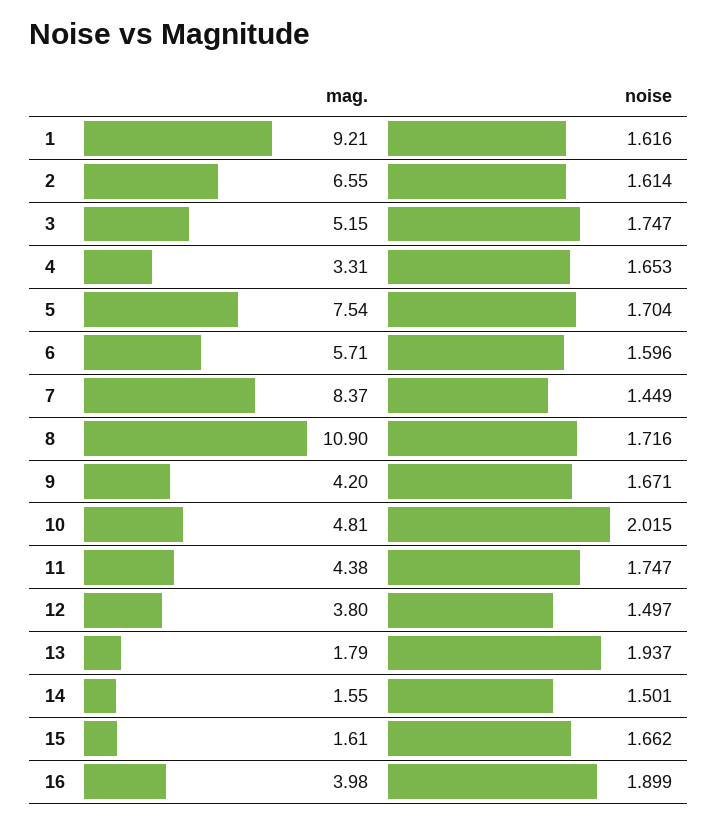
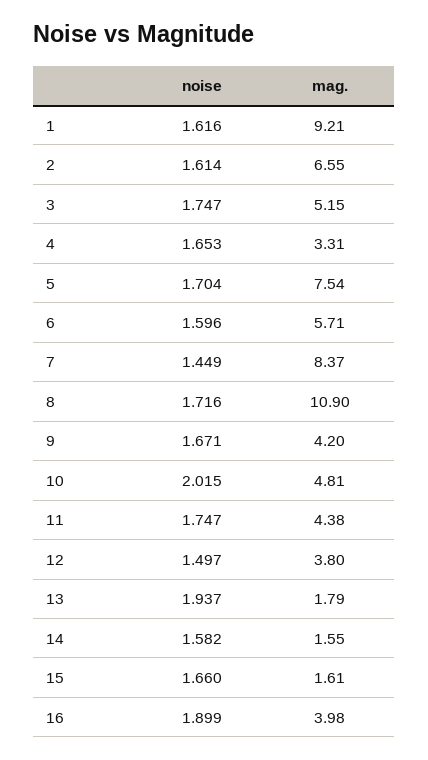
  {
    "mag.": {
      "1": 9.21,
      "2": 6.55,
      "3": 5.15,
      "4": 3.31,
      "5": 7.54,
      "6": 5.71,
      "7": 8.37,
      "8": 10.9,
      "9": 4.2,
      "10": 4.81,
      "11": 4.38,
      "12": 3.8,
      "13": 1.79,
      "14": 1.55,
      "15": 1.61,
      "16": 3.98
    },
    "noise": {
      "1": 1.616,
      "2": 1.614,
      "3": 1.747,
      "4": 1.653,
      "5": 1.704,
      "6": 1.596,
      "7": 1.449,
      "8": 1.716,
      "9": 1.671,
      "10": 2.015,
      "11": 1.747,
      "12": 1.497,
      "13": 1.937,
-     "14": 1.501,
+     "14": 1.582,
-     "15": 1.662,
+     "15": 1.66,
      "16": 1.899
    }
  }

